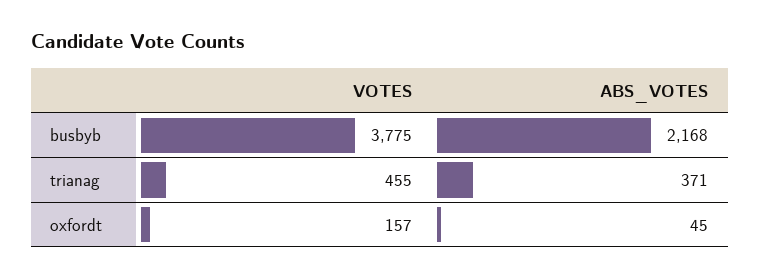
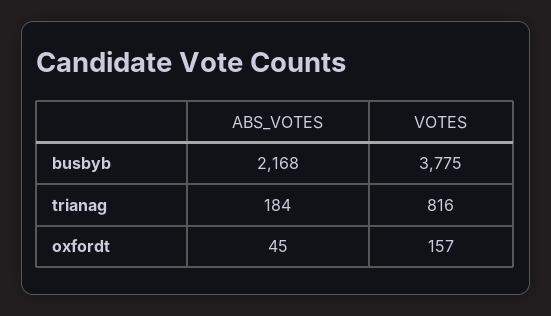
  {
    "VOTES": {
      "busbyb": 3775,
-     "trianag": 455,
+     "trianag": 816,
      "oxfordt": 157
    },
    "ABS_VOTES": {
      "busbyb": 2168,
-     "trianag": 371,
+     "trianag": 184,
      "oxfordt": 45
    }
  }

